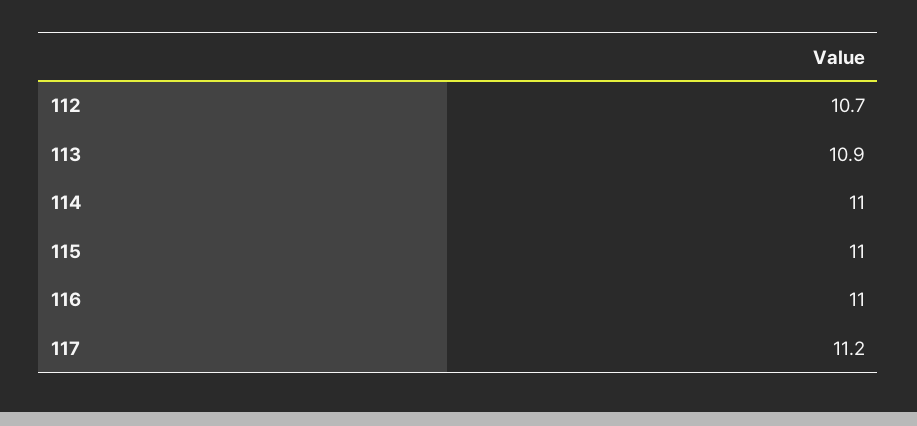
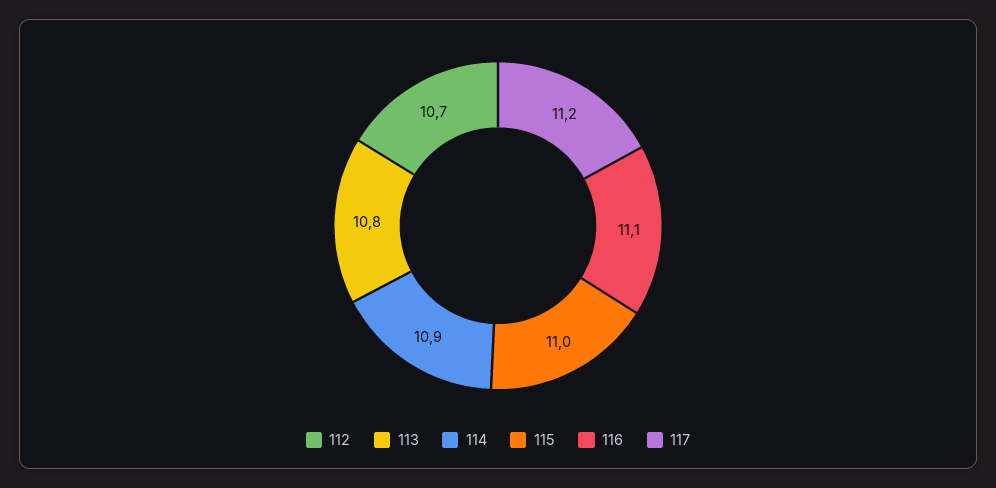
  {
    "112": 10.7,
-   "113": 10.9,
+   "113": 10.8,
-   "114": 11,
+   "114": 10.9,
    "115": 11,
-   "116": 11,
+   "116": 11.1,
    "117": 11.2
  }

